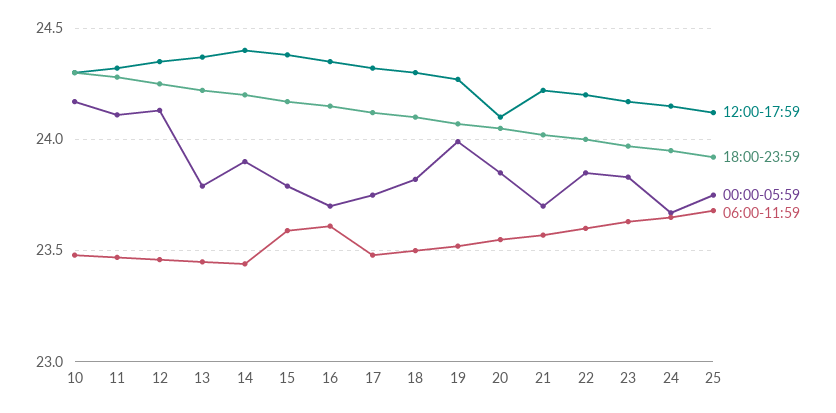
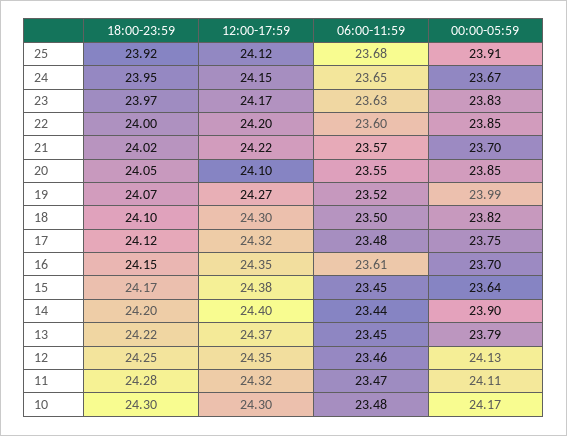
  {
    "12:00-17:59": {
      "10": 24.3,
      "11": 24.32,
      "12": 24.35,
      "13": 24.37,
      "14": 24.4,
      "15": 24.38,
      "16": 24.35,
      "17": 24.32,
      "18": 24.3,
      "19": 24.27,
      "20": 24.1,
      "21": 24.22,
      "22": 24.2,
      "23": 24.17,
      "24": 24.15,
      "25": 24.12
    },
    "18:00-23:59": {
      "10": 24.3,
      "11": 24.28,
      "12": 24.25,
      "13": 24.22,
      "14": 24.2,
      "15": 24.17,
      "16": 24.15,
      "17": 24.12,
      "18": 24.1,
      "19": 24.07,
      "20": 24.05,
      "21": 24.02,
      "22": 24,
      "23": 23.97,
      "24": 23.95,
      "25": 23.92
    },
    "00:00-05:59": {
      "10": 24.17,
      "11": 24.11,
      "12": 24.13,
      "13": 23.79,
      "14": 23.9,
-     "15": 23.8,
+     "15": 23.64,
      "16": 23.7,
      "17": 23.75,
      "18": 23.82,
      "19": 23.99,
      "20": 23.85,
      "21": 23.7,
      "22": 23.85,
      "23": 23.83,
      "24": 23.67,
-     "25": 23.75
+     "25": 23.91
    },
    "06:00-11:59": {
      "10": 23.48,
      "11": 23.47,
      "12": 23.46,
      "13": 23.45,
      "14": 23.44,
-     "15": 23.6,
+     "15": 23.45,
      "16": 23.61,
      "17": 23.48,
      "18": 23.5,
      "19": 23.52,
      "20": 23.55,
      "21": 23.57,
      "22": 23.6,
      "23": 23.63,
      "24": 23.65,
      "25": 23.68
    }
  }

